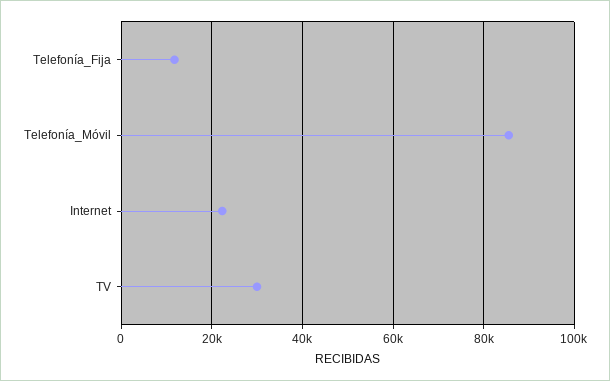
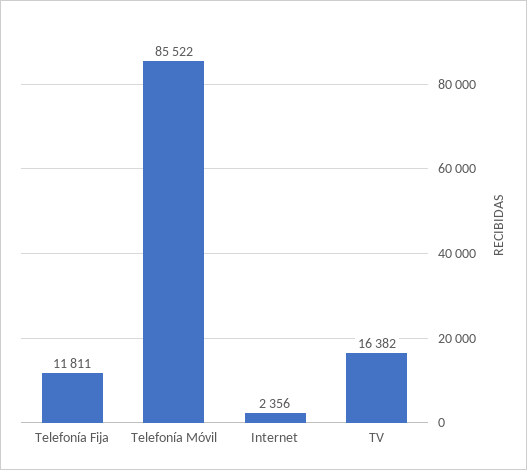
  {
    "Telefonía_Fija": 11811,
    "Telefonía_Móvil": 85522,
-   "Internet": 22000,
+   "Internet": 2356,
-   "TV": 30000
+   "TV": 16382
  }

